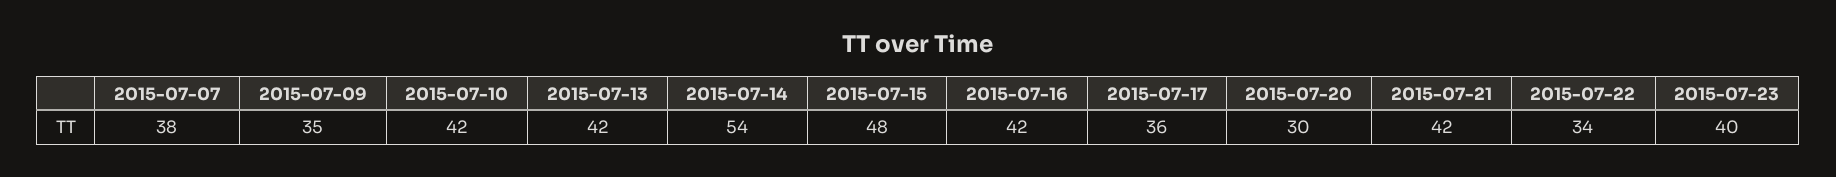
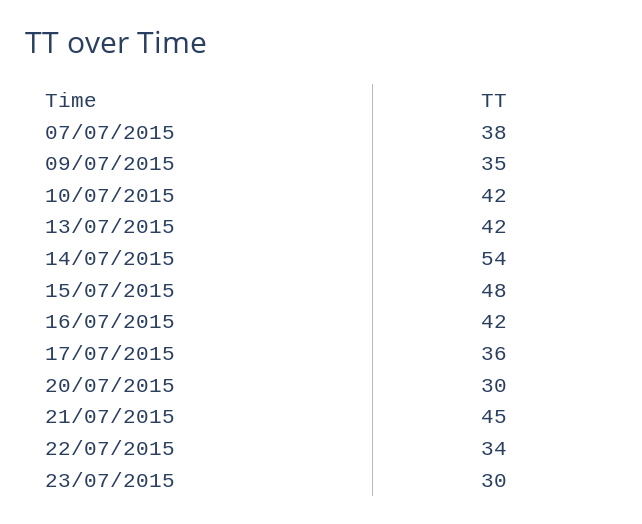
  {
    "2015-07-07": 38,
    "2015-07-09": 35,
    "2015-07-10": 42,
    "2015-07-13": 42,
    "2015-07-14": 54,
    "2015-07-15": 48,
    "2015-07-16": 42,
    "2015-07-17": 36,
    "2015-07-20": 30,
-   "2015-07-21": 42,
+   "2015-07-21": 45,
    "2015-07-22": 34,
-   "2015-07-23": 40
+   "2015-07-23": 30
  }

